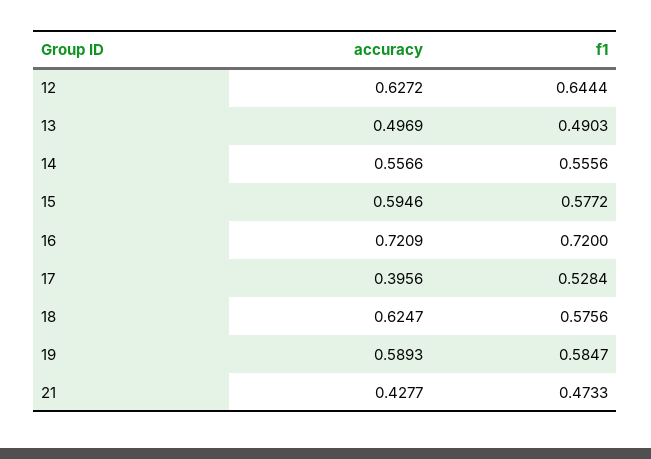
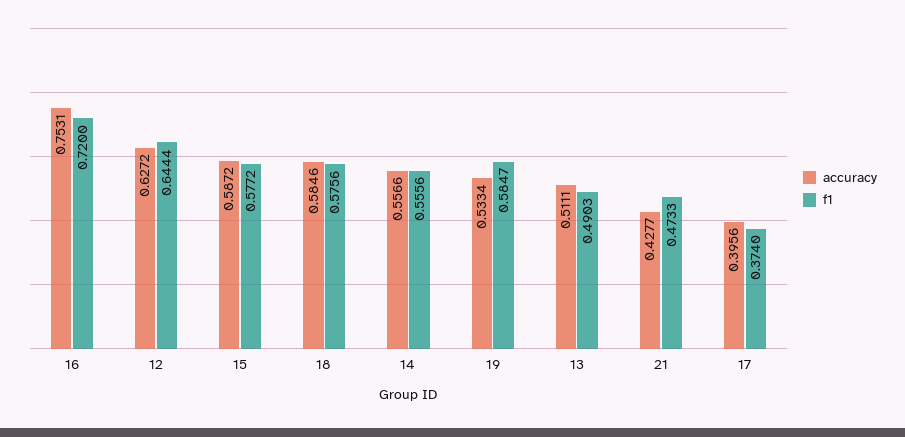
  {
    "accuracy": {
      "12": 0.6272,
-     "13": 0.4969,
+     "13": 0.5111,
      "14": 0.5566,
-     "15": 0.5946,
+     "15": 0.5872,
-     "16": 0.7209,
+     "16": 0.7531,
      "17": 0.3956,
-     "18": 0.6247,
+     "18": 0.5846,
-     "19": 0.5893,
+     "19": 0.5334,
      "21": 0.4277
    },
    "f1": {
      "12": 0.6444,
      "13": 0.4903,
      "14": 0.5556,
      "15": 0.5772,
      "16": 0.72,
-     "17": 0.5284,
+     "17": 0.374,
      "18": 0.5756,
      "19": 0.5847,
      "21": 0.4733
    }
  }

